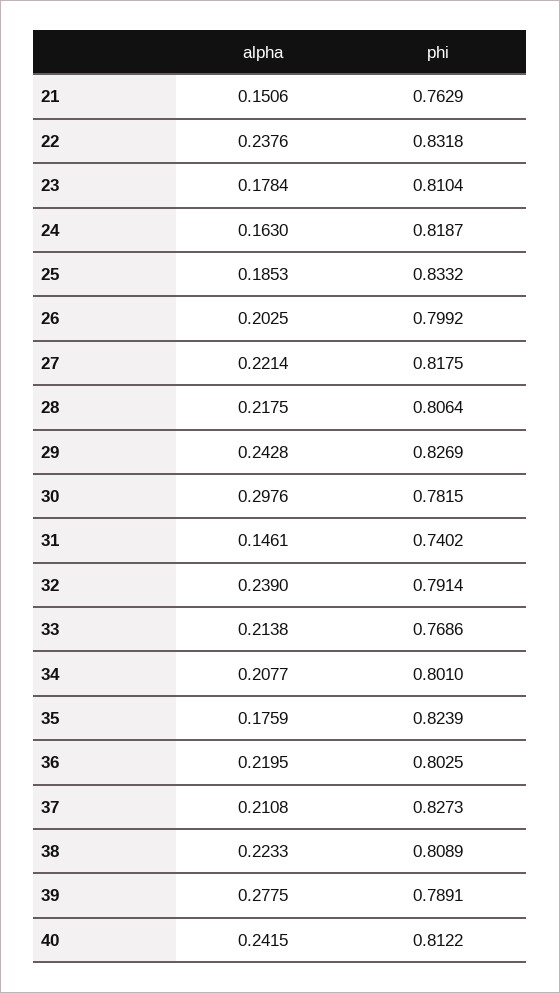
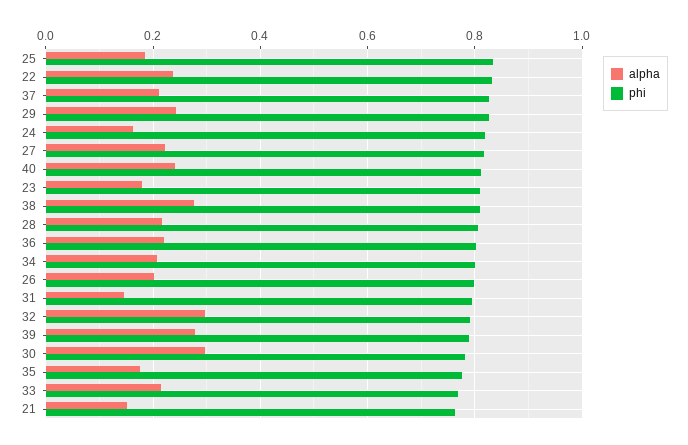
  {
    "alpha": {
      "21": 0.1506,
      "22": 0.2376,
      "23": 0.1784,
      "24": 0.163,
      "25": 0.1853,
      "26": 0.2025,
      "27": 0.2214,
      "28": 0.2175,
      "29": 0.2428,
      "30": 0.2976,
      "31": 0.1461,
-     "32": 0.239,
+     "32": 0.3,
      "33": 0.2138,
      "34": 0.2077,
      "35": 0.1759,
      "36": 0.2195,
      "37": 0.2108,
-     "38": 0.2233,
+     "38": 0.28,
      "39": 0.2775,
      "40": 0.2415
    },
    "phi": {
      "21": 0.7629,
      "22": 0.8318,
      "23": 0.8104,
      "24": 0.8187,
      "25": 0.8332,
      "26": 0.7992,
      "27": 0.8175,
      "28": 0.8064,
      "29": 0.8269,
      "30": 0.7815,
-     "31": 0.7402,
+     "31": 0.8,
      "32": 0.7914,
      "33": 0.7686,
      "34": 0.801,
-     "35": 0.8239,
+     "35": 0.78,
      "36": 0.8025,
      "37": 0.8273,
      "38": 0.8089,
      "39": 0.7891,
      "40": 0.8122
    }
  }

